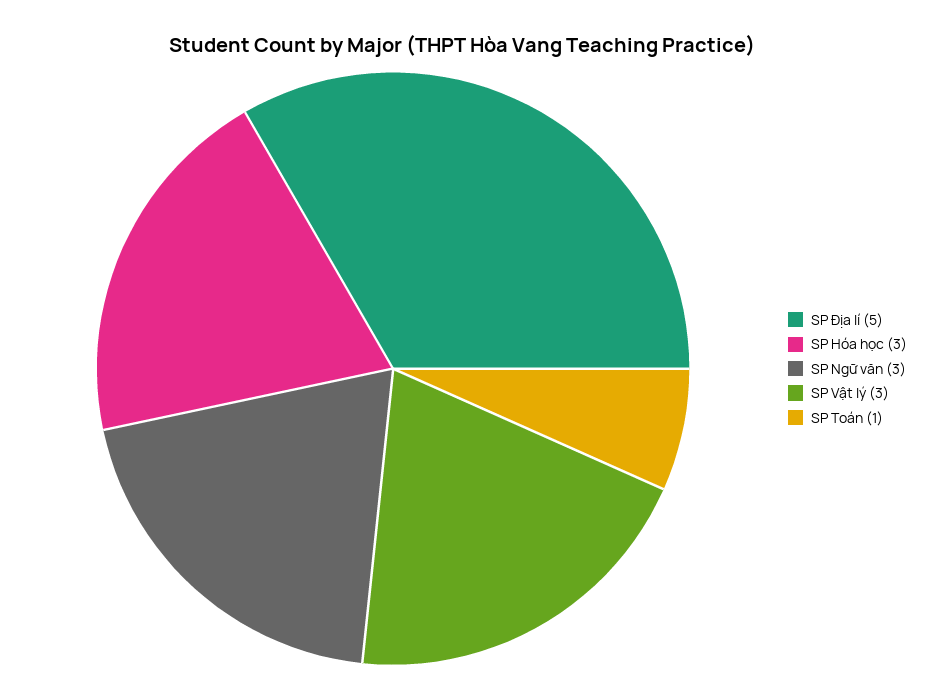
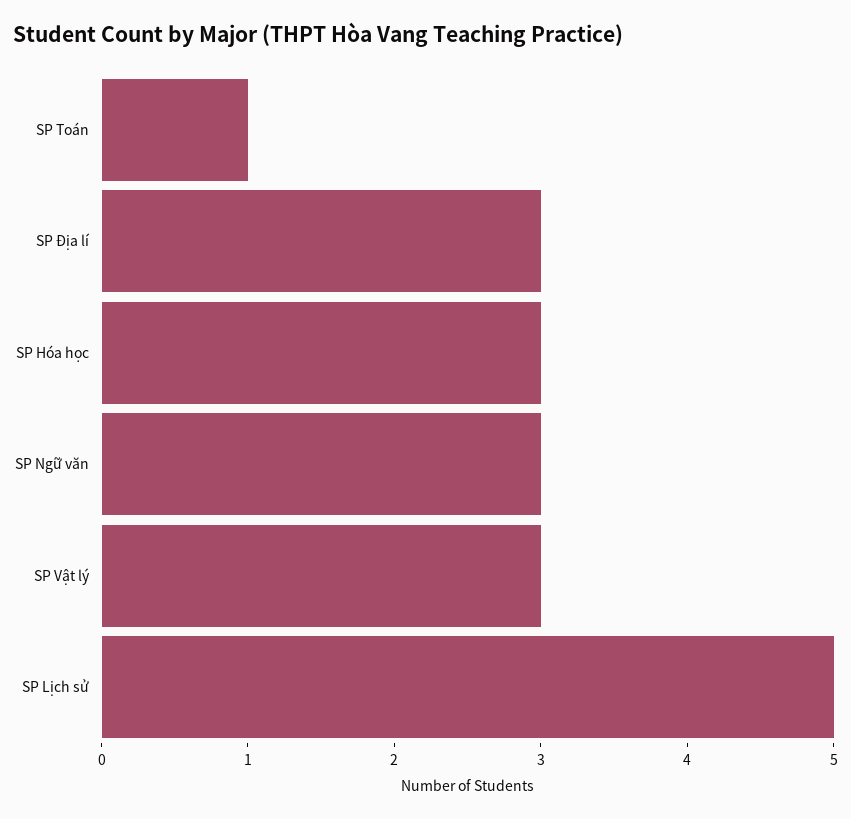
  {
-   "SP Địa lí": 5,
+   "SP Địa lí": 3,
    "SP Hóa học": 3,
    "SP Ngữ văn": 3,
    "SP Vật lý": 3,
-   "SP Toán": 1
+   "SP Toán": 1,
+   "SP Lịch sử": 5
  }

